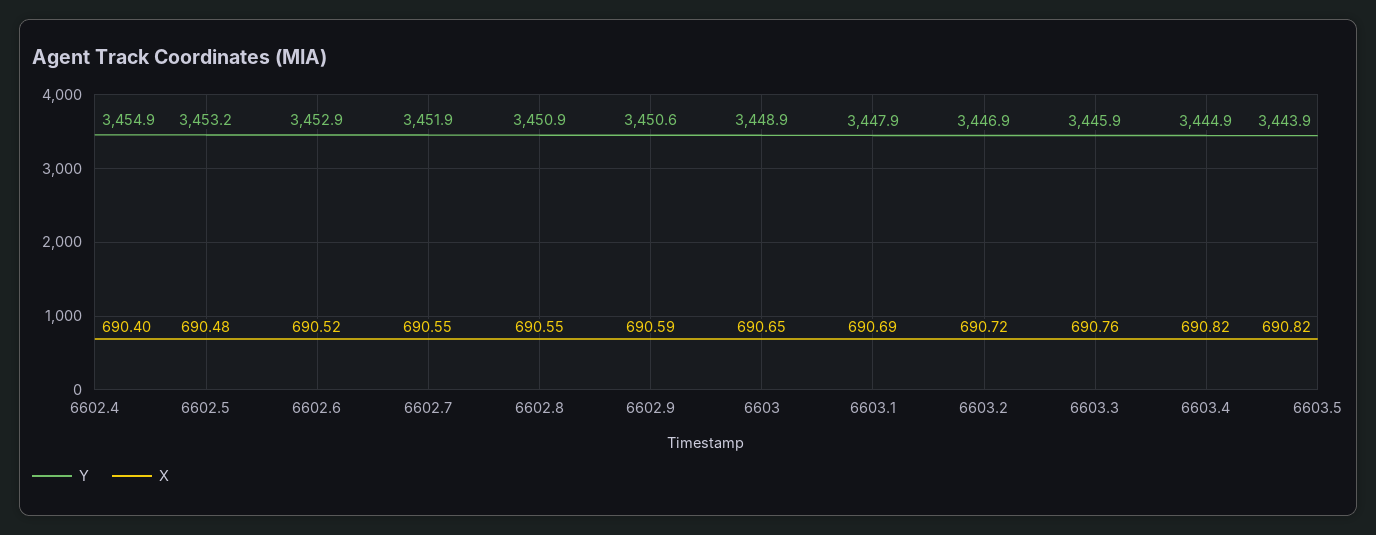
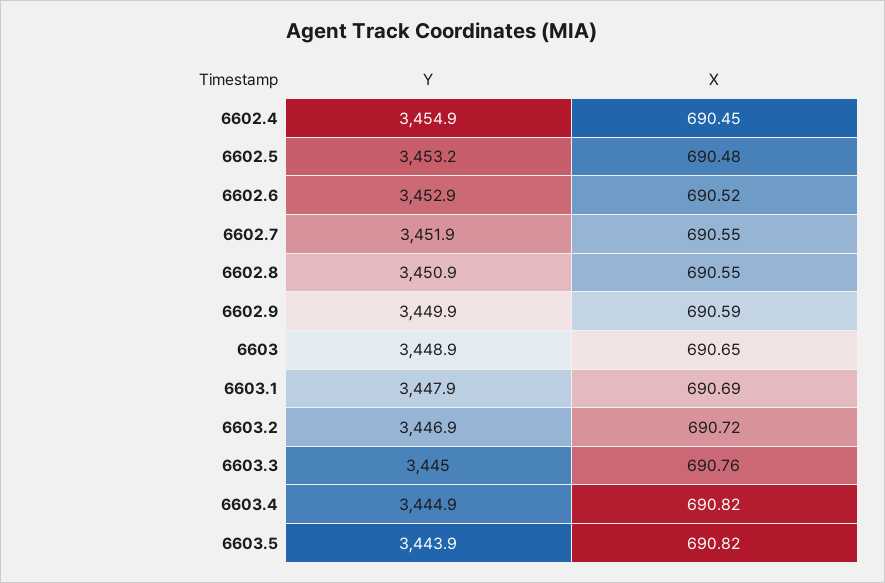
  {
    "Y": {
      "6602.4": 3454.9,
      "6602.5": 3453.2,
      "6602.6": 3452.9,
      "6602.7": 3451.9,
      "6602.8": 3450.9,
-     "6602.9": 3450.6,
+     "6602.9": 3449.9,
      "6603": 3448.9,
      "6603.1": 3447.9,
      "6603.2": 3446.9,
-     "6603.3": 3445.9,
+     "6603.3": 3445,
      "6603.4": 3444.9,
      "6603.5": 3443.9
    },
    "X": {
-     "6602.4": 690.4,
+     "6602.4": 690.45,
      "6602.5": 690.48,
      "6602.6": 690.52,
      "6602.7": 690.55,
      "6602.8": 690.55,
      "6602.9": 690.59,
      "6603": 690.65,
      "6603.1": 690.69,
      "6603.2": 690.72,
      "6603.3": 690.76,
      "6603.4": 690.82,
      "6603.5": 690.82
    }
  }

